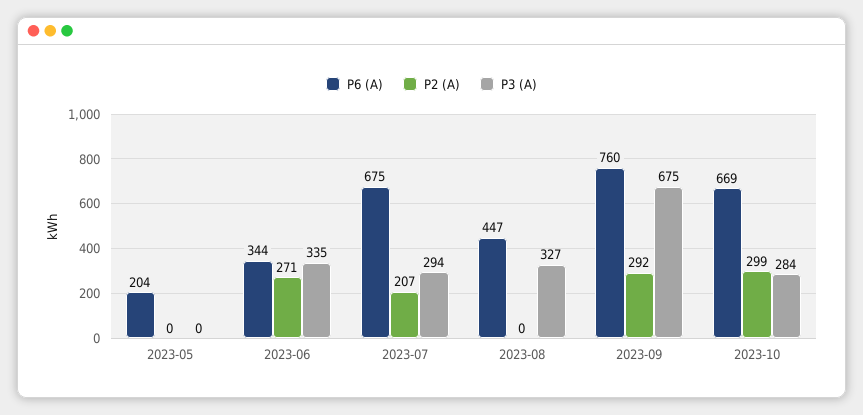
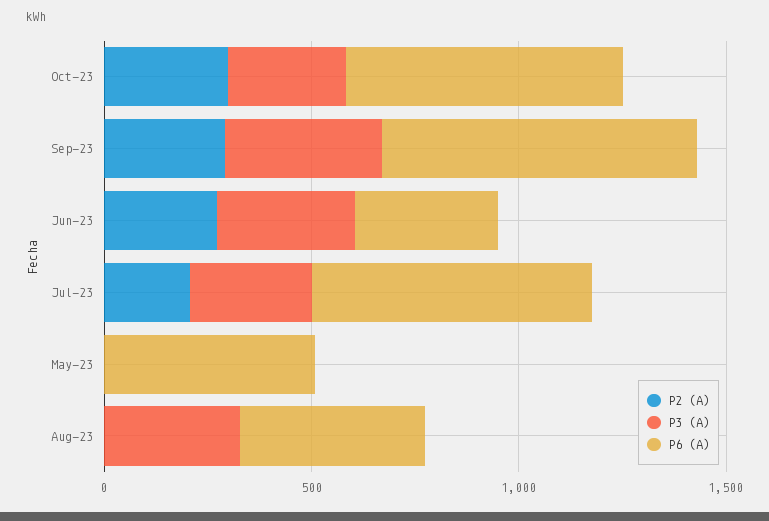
  {
    "P6 (A)": {
-     "2023-05": 204,
+     "2023-05": 500,
      "2023-06": 344,
      "2023-07": 675,
      "2023-08": 447,
      "2023-09": 760,
      "2023-10": 669
    },
    "P2 (A)": {
      "2023-05": 0,
      "2023-06": 271,
      "2023-07": 207,
      "2023-08": 0,
      "2023-09": 292,
      "2023-10": 299
    },
    "P3 (A)": {
      "2023-05": 0,
      "2023-06": 335,
      "2023-07": 294,
      "2023-08": 327,
-     "2023-09": 675,
+     "2023-09": 400,
      "2023-10": 284
    }
  }

